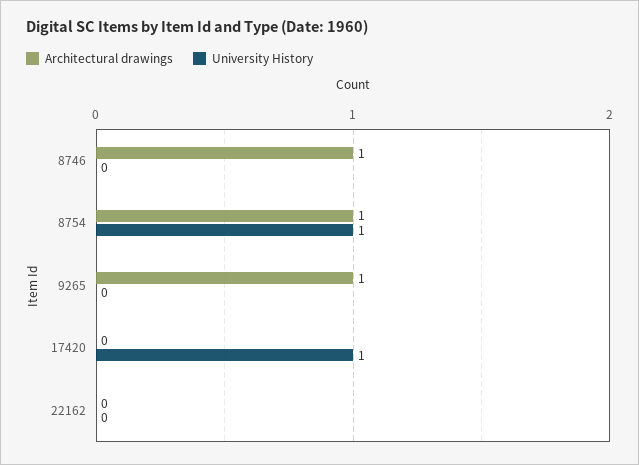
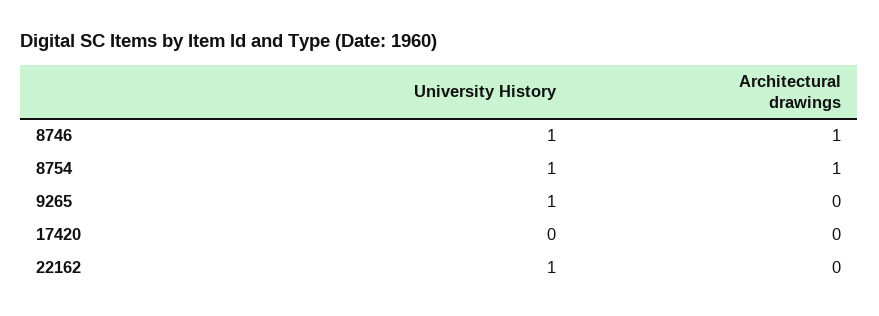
  {
    "Architectural drawings": {
      "8746": 1,
      "8754": 1,
-     "9265": 1,
+     "9265": 0,
      "17420": 0,
      "22162": 0
    },
    "University History": {
-     "8746": 0,
+     "8746": 1,
      "8754": 1,
-     "9265": 0,
+     "9265": 1,
-     "17420": 1,
+     "17420": 0,
-     "22162": 0
+     "22162": 1
    }
  }

